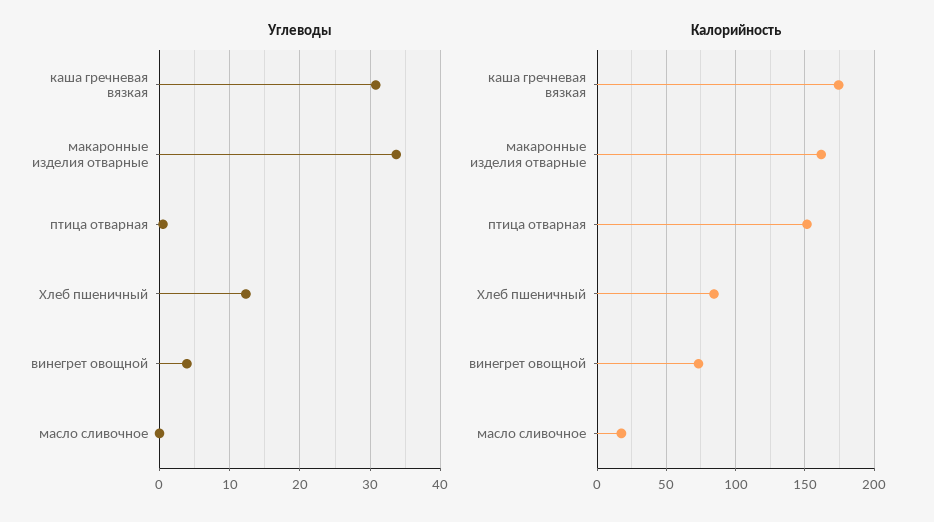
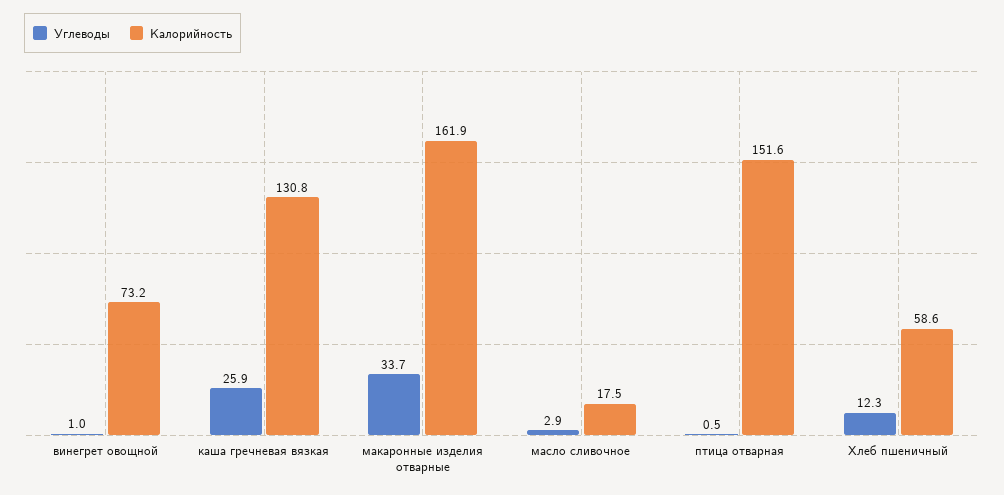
  {
    "Углеводы": {
-     "каша гречневая вязкая": 31,
+     "каша гречневая вязкая": 25.9,
      "макаронные изделия отварные": 33.7,
      "птица отварная": 0.5,
      "Хлеб пшеничный": 12.3,
-     "винегрет овощной": 4,
+     "винегрет овощной": 1,
-     "масло сливочное": 0
+     "масло сливочное": 2.9
    },
    "Калорийность": {
-     "каша гречневая вязкая": 175,
+     "каша гречневая вязкая": 130.8,
      "макаронные изделия отварные": 161.9,
      "птица отварная": 151.6,
-     "Хлеб пшеничный": 85,
+     "Хлеб пшеничный": 58.6,
      "винегрет овощной": 73.2,
      "масло сливочное": 17.5
    }
  }

